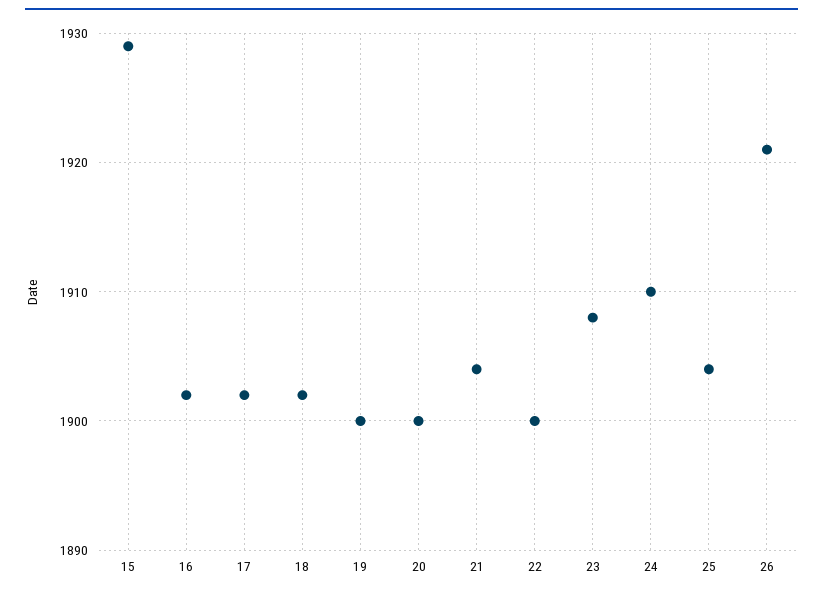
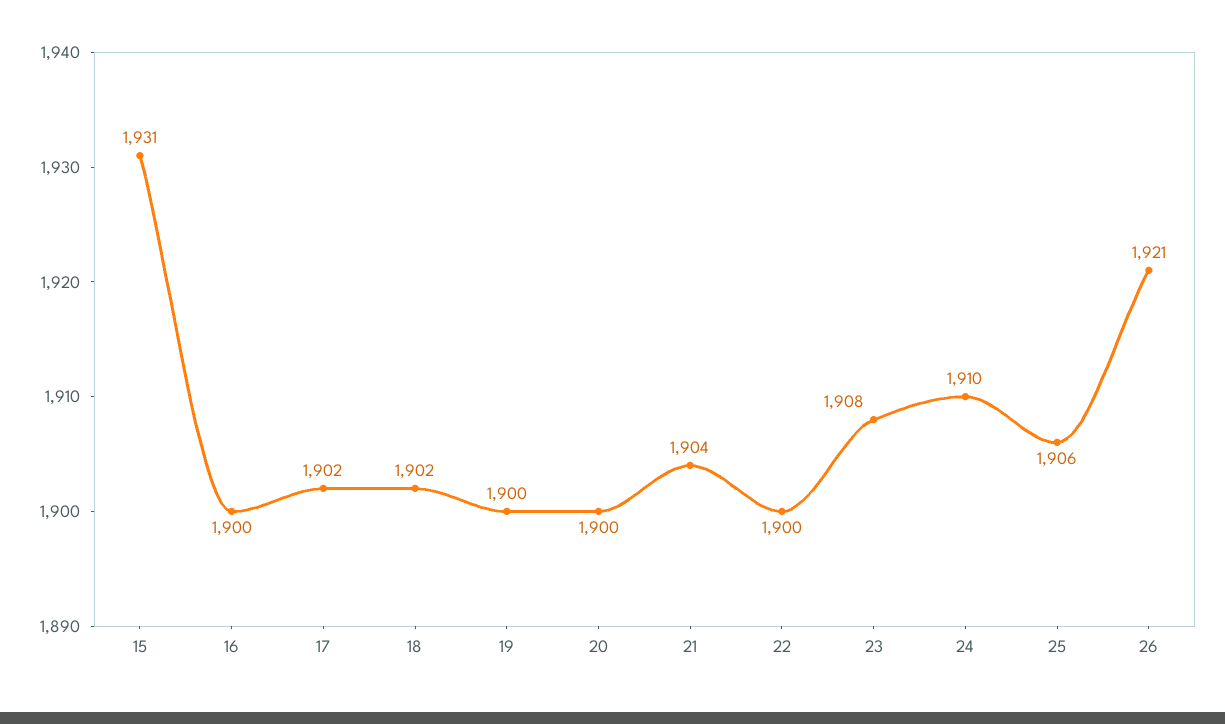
  {
-   "15": 1929,
+   "15": 1931,
-   "16": 1902,
+   "16": 1900,
    "17": 1902,
    "18": 1902,
    "19": 1900,
    "20": 1900,
    "21": 1904,
    "22": 1900,
    "23": 1908,
    "24": 1910,
-   "25": 1904,
+   "25": 1906,
    "26": 1921
  }

